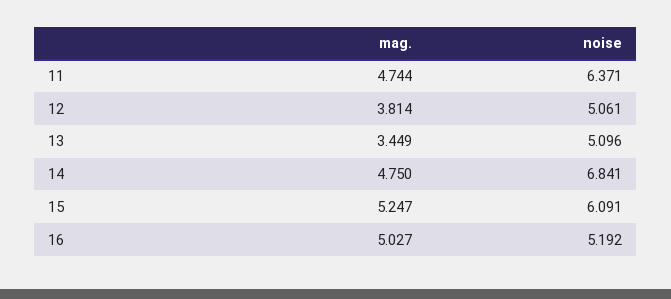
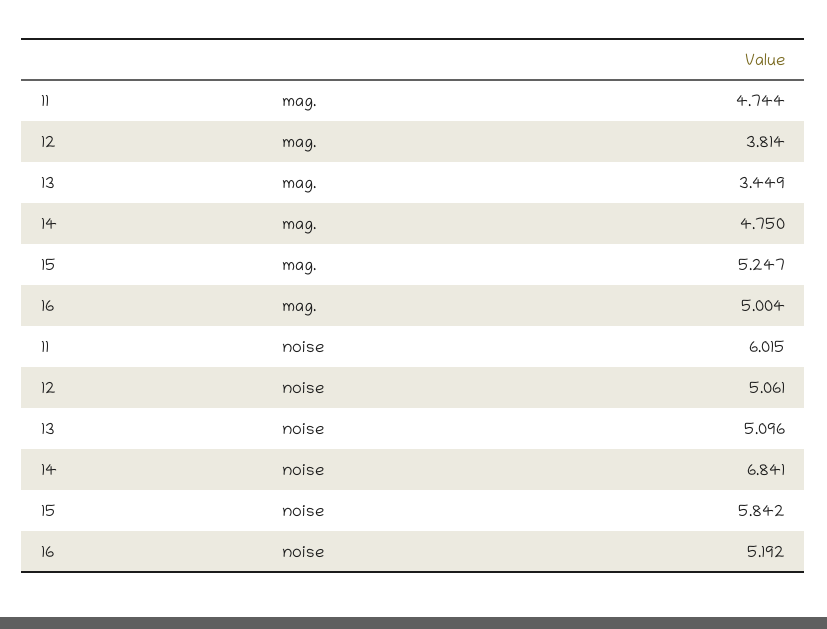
  {
    "mag.": {
      "11": 4.744,
      "12": 3.814,
      "13": 3.449,
      "14": 4.75,
      "15": 5.247,
-     "16": 5.027
+     "16": 5.004
    },
    "noise": {
-     "11": 6.371,
+     "11": 6.015,
      "12": 5.061,
      "13": 5.096,
      "14": 6.841,
-     "15": 6.091,
+     "15": 5.842,
      "16": 5.192
    }
  }

